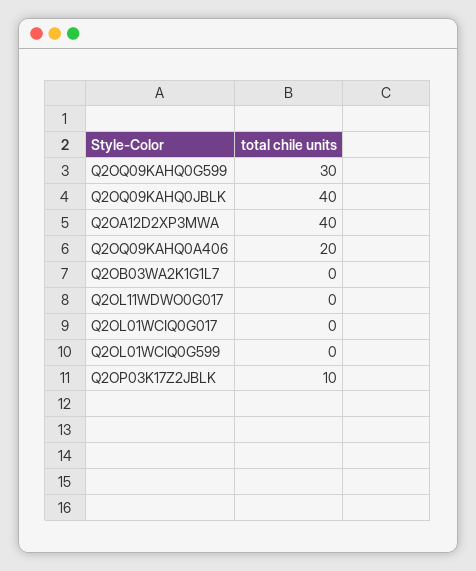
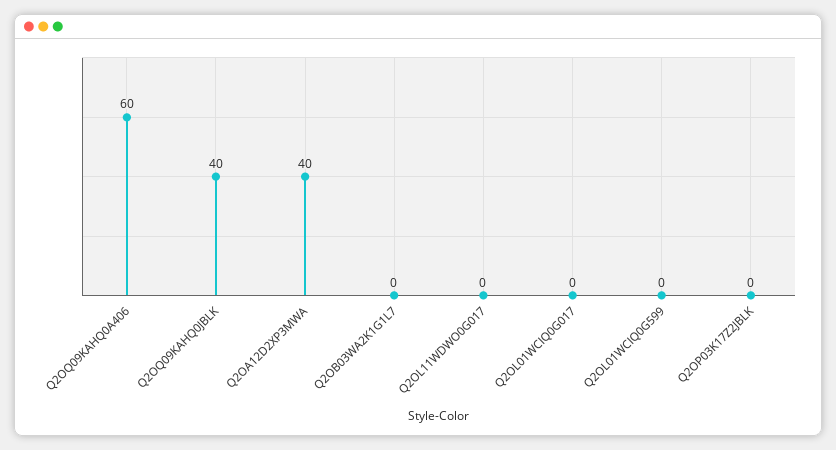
  {
-   "Q2OQ09KAHQ0G599": 30,
    "Q2OQ09KAHQ0JBLK": 40,
    "Q2OA12D2XP3MWA": 40,
-   "Q2OQ09KAHQ0A406": 20,
+   "Q2OQ09KAHQ0A406": 60,
    "Q2OB03WA2K1G1L7": 0,
    "Q2OL11WDWO0G017": 0,
    "Q2OL01WCIQ0G017": 0,
    "Q2OL01WCIQ0G599": 0,
-   "Q2OP03K17Z2JBLK": 10
+   "Q2OP03K17Z2JBLK": 0
  }

